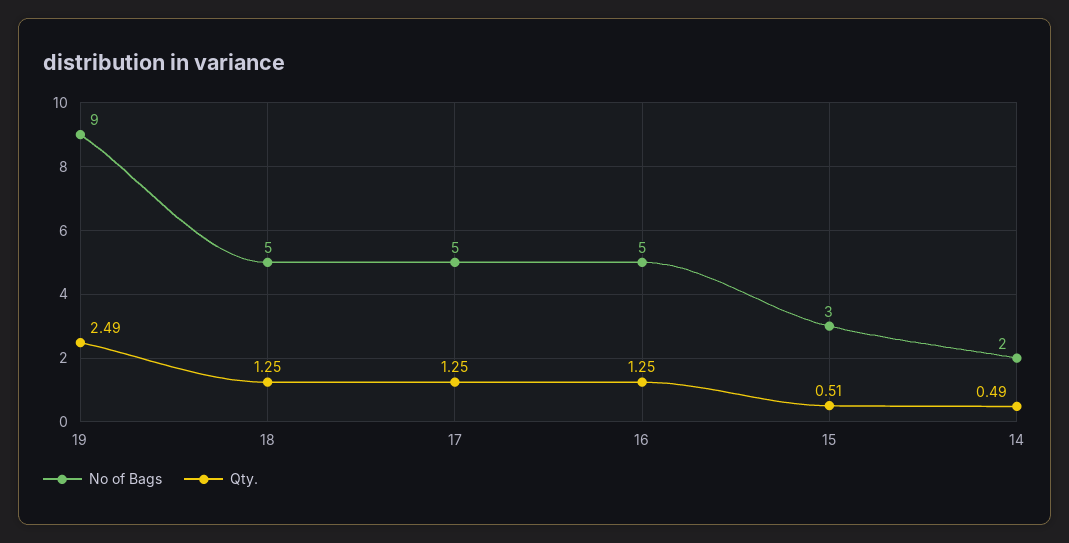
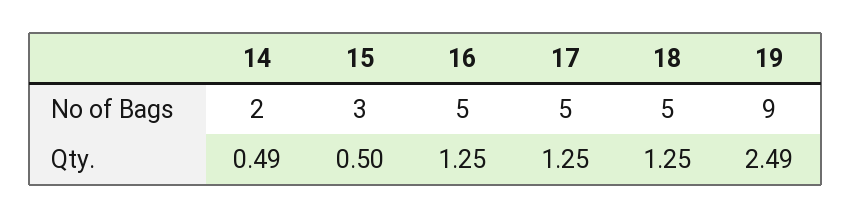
  {
    "No of Bags": {
      "19": 9,
      "18": 5,
      "17": 5,
      "16": 5,
      "15": 3,
      "14": 2
    },
    "Qty.": {
      "19": 2.49,
      "18": 1.25,
      "17": 1.25,
      "16": 1.25,
-     "15": 0.51,
+     "15": 0.5,
      "14": 0.49
    }
  }

